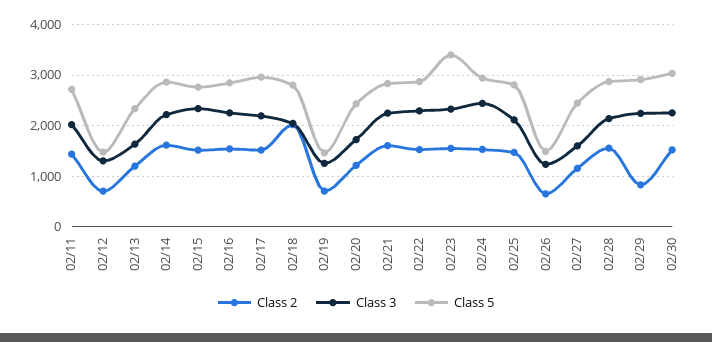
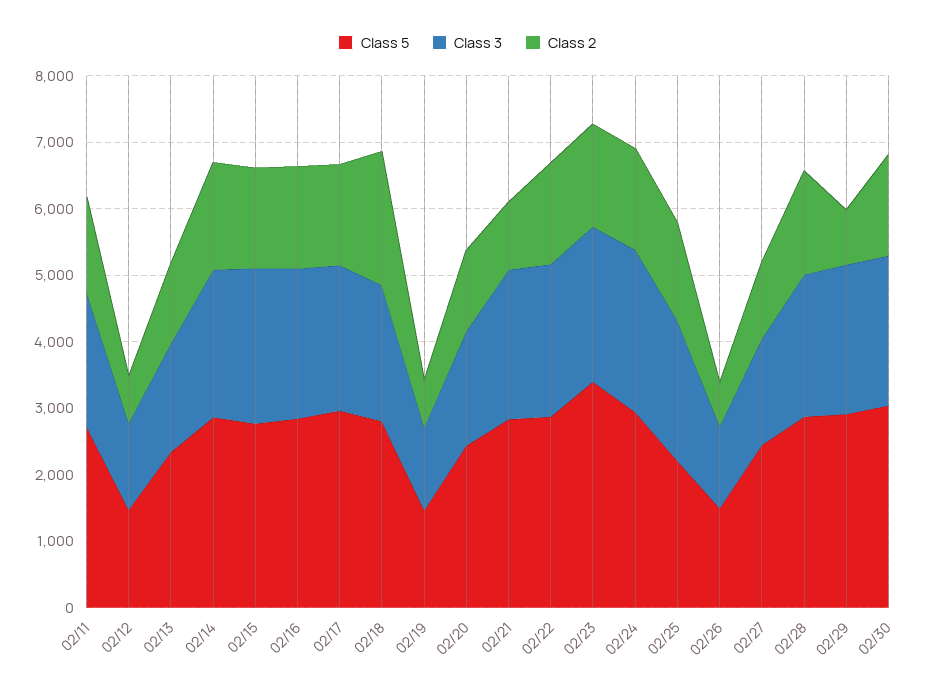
  {
    "Class 2": {
      "02/11": 1400,
      "02/12": 800,
      "02/13": 1200,
      "02/14": 1600,
      "02/15": 1600,
      "02/16": 1600,
      "02/17": 1600,
      "02/18": 2000,
      "02/19": 800,
      "02/20": 1200,
-     "02/21": 1600,
+     "02/21": 1000,
      "02/22": 1600,
      "02/23": 1600,
      "02/24": 1600,
      "02/25": 1400,
      "02/26": 600,
      "02/27": 1200,
      "02/28": 1600,
      "02/29": 800,
      "02/30": 1600
    },
    "Class 3": {
      "02/11": 2000,
      "02/12": 1400,
      "02/13": 1600,
      "02/14": 2200,
      "02/15": 2400,
      "02/16": 2200,
      "02/17": 2200,
      "02/18": 2000,
      "02/19": 1200,
      "02/20": 1800,
      "02/21": 2200,
      "02/22": 2200,
      "02/23": 2400,
      "02/24": 2400,
      "02/25": 2200,
      "02/26": 1200,
      "02/27": 1600,
      "02/28": 2200,
      "02/29": 2200,
      "02/30": 2200
    },
    "Class 5": {
      "02/11": 2800,
      "02/12": 1400,
      "02/13": 2400,
      "02/14": 2800,
      "02/15": 2800,
      "02/16": 2800,
      "02/17": 3000,
      "02/18": 2800,
      "02/19": 1400,
      "02/20": 2400,
      "02/21": 2800,
      "02/22": 2800,
      "02/23": 3400,
      "02/24": 3000,
-     "02/25": 2800,
+     "02/25": 2200,
      "02/26": 1400,
      "02/27": 2400,
      "02/28": 2800,
      "02/29": 3000,
      "02/30": 3000
    }
  }

